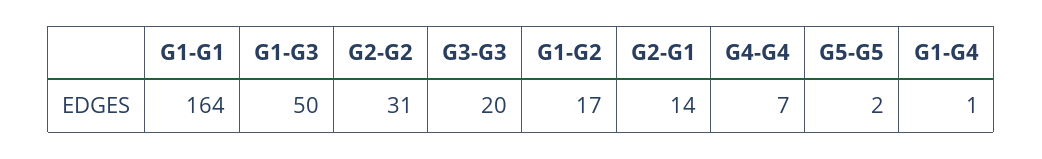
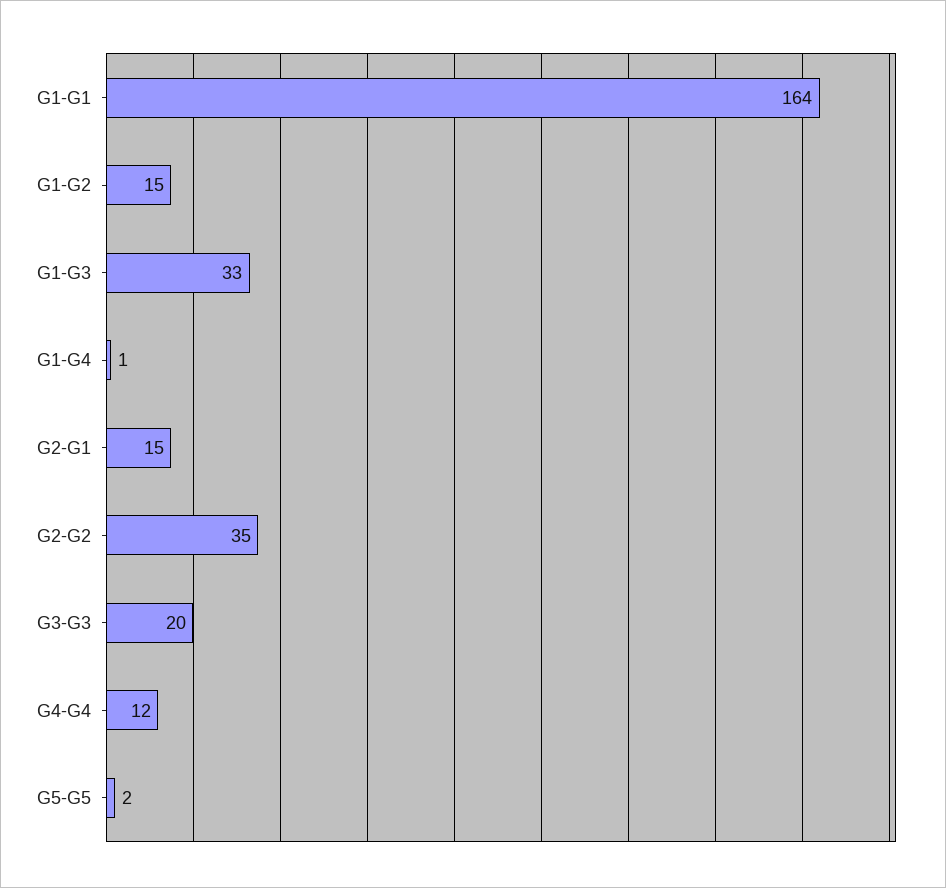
  {
    "G1-G1": 164,
-   "G1-G3": 50,
+   "G1-G3": 33,
-   "G2-G2": 31,
+   "G2-G2": 35,
    "G3-G3": 20,
-   "G1-G2": 17,
+   "G1-G2": 15,
-   "G2-G1": 14,
+   "G2-G1": 15,
-   "G4-G4": 7,
+   "G4-G4": 12,
    "G5-G5": 2,
    "G1-G4": 1
  }

